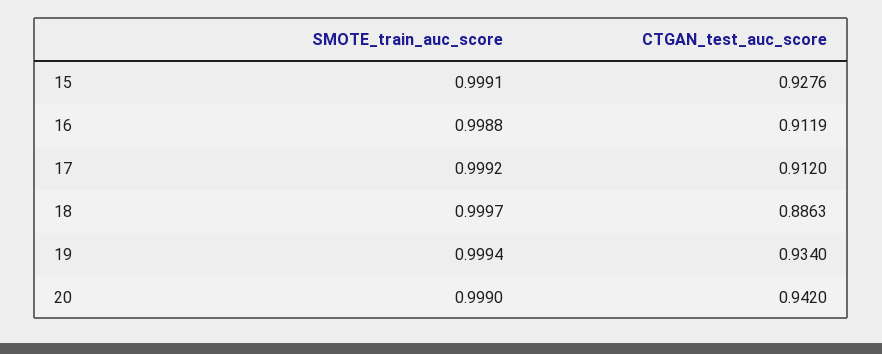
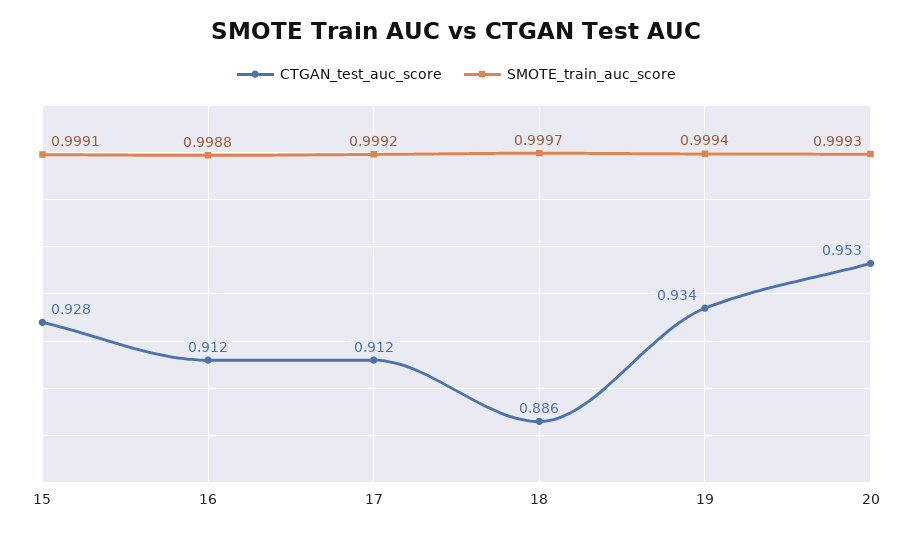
  {
    "SMOTE_train_auc_score": {
      "15": 0.9991,
      "16": 0.9988,
      "17": 0.9992,
      "18": 0.9997,
      "19": 0.9994,
-     "20": 0.999
+     "20": 0.9993
    },
    "CTGAN_test_auc_score": {
      "15": 0.9276,
      "16": 0.9119,
      "17": 0.912,
      "18": 0.8863,
      "19": 0.934,
-     "20": 0.942
+     "20": 0.953
    }
  }

